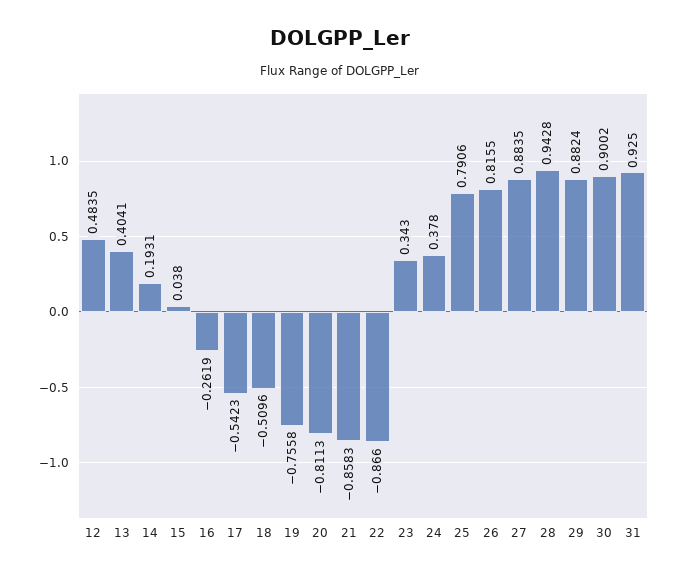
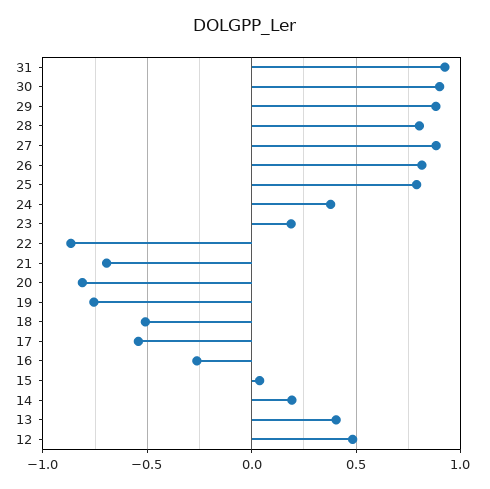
  {
    "12": 0.4835,
    "13": 0.4041,
    "14": 0.1931,
    "15": 0.038,
    "16": -0.2619,
    "17": -0.5423,
    "18": -0.5096,
    "19": -0.7558,
    "20": -0.8113,
-   "21": -0.8583,
+   "21": -0.7,
    "22": -0.866,
-   "23": 0.343,
+   "23": 0.2,
    "24": 0.378,
    "25": 0.7906,
    "26": 0.8155,
    "27": 0.8835,
-   "28": 0.9428,
+   "28": 0.8,
    "29": 0.8824,
    "30": 0.9002,
    "31": 0.925
  }

